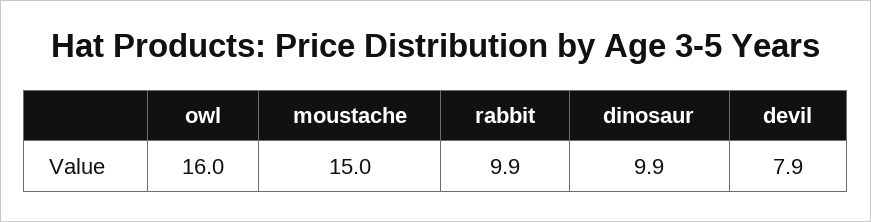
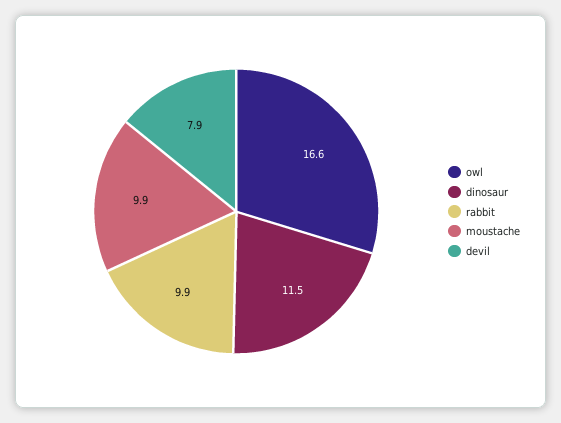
  {
-   "owl": 16,
+   "owl": 16.6,
-   "moustache": 15,
+   "moustache": 9.9,
    "rabbit": 9.9,
-   "dinosaur": 9.9,
+   "dinosaur": 11.5,
    "devil": 7.9
  }

